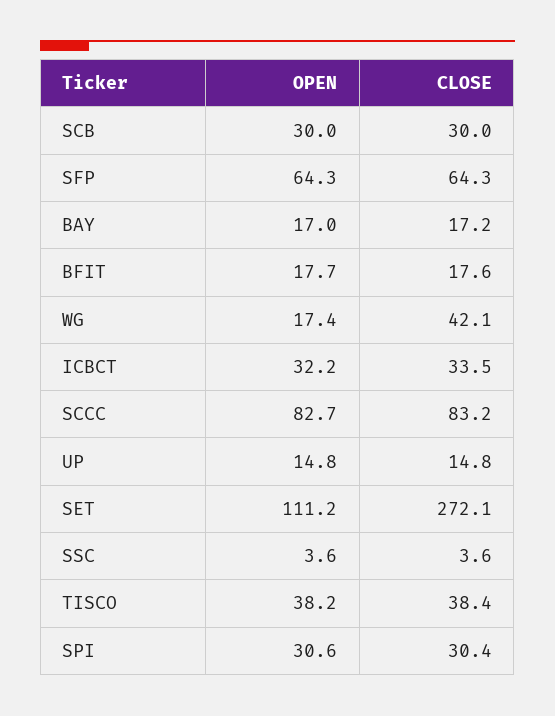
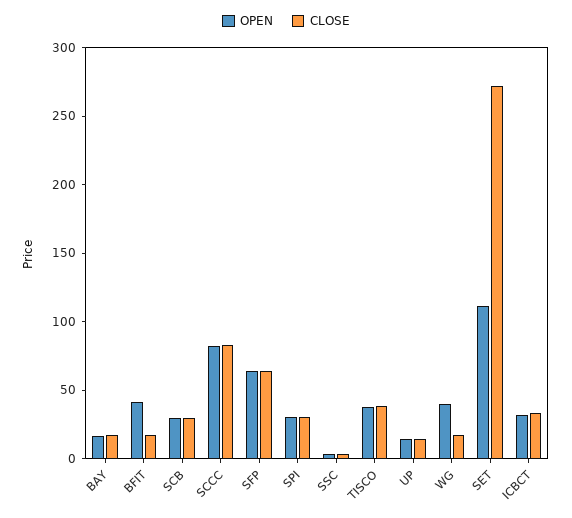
  {
    "OPEN": {
      "SCB": 30,
      "SFP": 64.3,
      "BAY": 17,
-     "BFIT": 17.7,
+     "BFIT": 40,
-     "WG": 17.4,
+     "WG": 40,
      "ICBCT": 32.2,
      "SCCC": 82.7,
      "UP": 14.8,
      "SET": 111.2,
      "SSC": 3.6,
      "TISCO": 38.2,
      "SPI": 30.6
    },
    "CLOSE": {
      "SCB": 30,
      "SFP": 64.3,
      "BAY": 17.2,
      "BFIT": 17.6,
-     "WG": 42.1,
+     "WG": 20,
      "ICBCT": 33.5,
      "SCCC": 83.2,
      "UP": 14.8,
      "SET": 272.1,
      "SSC": 3.6,
      "TISCO": 38.4,
      "SPI": 30.4
    }
  }

